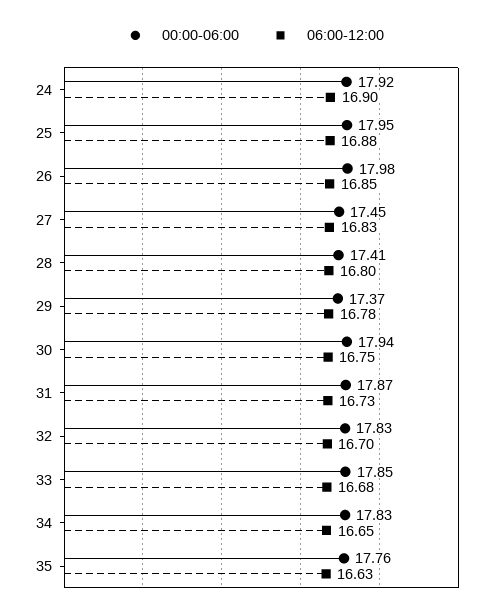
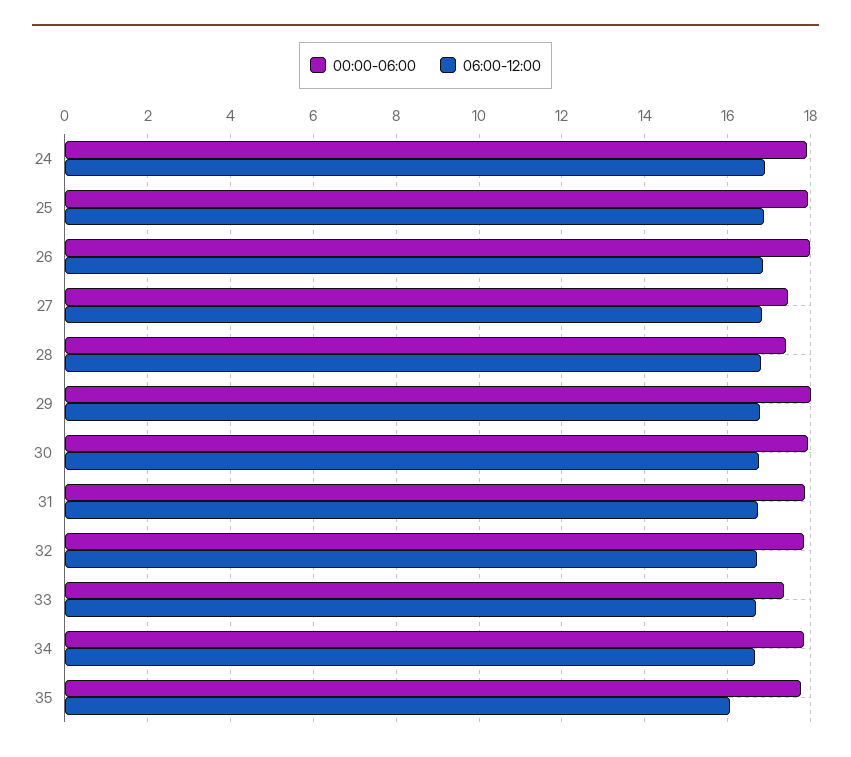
  {
    "00:00-06:00": {
      "24": 17.92,
      "25": 17.95,
      "26": 17.98,
      "27": 17.45,
      "28": 17.41,
-     "29": 17.37,
+     "29": 18,
      "30": 17.94,
      "31": 17.87,
      "32": 17.83,
-     "33": 17.85,
+     "33": 17.4,
      "34": 17.83,
      "35": 17.76
    },
    "06:00-12:00": {
      "24": 16.9,
      "25": 16.88,
      "26": 16.85,
      "27": 16.83,
      "28": 16.8,
      "29": 16.78,
      "30": 16.75,
      "31": 16.73,
      "32": 16.7,
      "33": 16.68,
      "34": 16.65,
-     "35": 16.63
+     "35": 16
    }
  }

